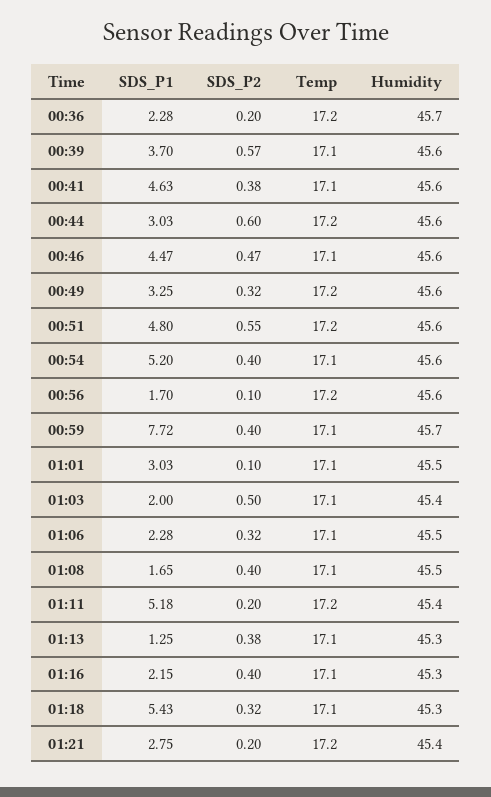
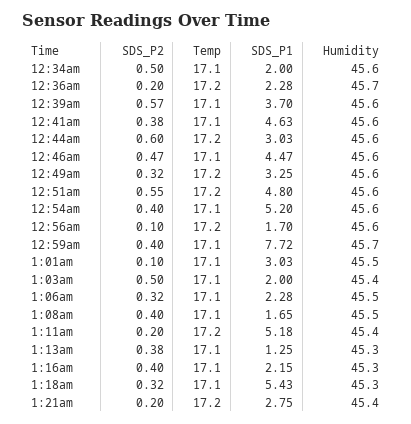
  {
    "SDS_P1": {
      "00:36": 2.28,
      "00:39": 3.7,
      "00:41": 4.63,
      "00:44": 3.03,
      "00:46": 4.47,
      "00:49": 3.25,
      "00:51": 4.8,
      "00:54": 5.2,
      "00:56": 1.7,
      "00:59": 7.72,
      "01:01": 3.03,
      "01:03": 2,
      "01:06": 2.28,
      "01:08": 1.65,
      "01:11": 5.18,
      "01:13": 1.25,
      "01:16": 2.15,
      "01:18": 5.43,
-     "01:21": 2.75
+     "01:21": 2.75,
+     "12:34am": 2
    },
    "SDS_P2": {
      "00:36": 0.2,
      "00:39": 0.57,
      "00:41": 0.38,
      "00:44": 0.6,
      "00:46": 0.47,
      "00:49": 0.32,
      "00:51": 0.55,
      "00:54": 0.4,
      "00:56": 0.1,
      "00:59": 0.4,
      "01:01": 0.1,
      "01:03": 0.5,
      "01:06": 0.32,
      "01:08": 0.4,
      "01:11": 0.2,
      "01:13": 0.38,
      "01:16": 0.4,
      "01:18": 0.32,
-     "01:21": 0.2
+     "01:21": 0.2,
+     "12:34am": 0.5
    },
    "Temp": {
      "00:36": 17.2,
      "00:39": 17.1,
      "00:41": 17.1,
      "00:44": 17.2,
      "00:46": 17.1,
      "00:49": 17.2,
      "00:51": 17.2,
      "00:54": 17.1,
      "00:56": 17.2,
      "00:59": 17.1,
      "01:01": 17.1,
      "01:03": 17.1,
      "01:06": 17.1,
      "01:08": 17.1,
      "01:11": 17.2,
      "01:13": 17.1,
      "01:16": 17.1,
      "01:18": 17.1,
-     "01:21": 17.2
+     "01:21": 17.2,
+     "12:34am": 17.1
    },
    "Humidity": {
      "00:36": 45.7,
      "00:39": 45.6,
      "00:41": 45.6,
      "00:44": 45.6,
      "00:46": 45.6,
      "00:49": 45.6,
      "00:51": 45.6,
      "00:54": 45.6,
      "00:56": 45.6,
      "00:59": 45.7,
      "01:01": 45.5,
      "01:03": 45.4,
      "01:06": 45.5,
      "01:08": 45.5,
      "01:11": 45.4,
      "01:13": 45.3,
      "01:16": 45.3,
      "01:18": 45.3,
-     "01:21": 45.4
+     "01:21": 45.4,
+     "12:34am": 45.6
    }
  }

